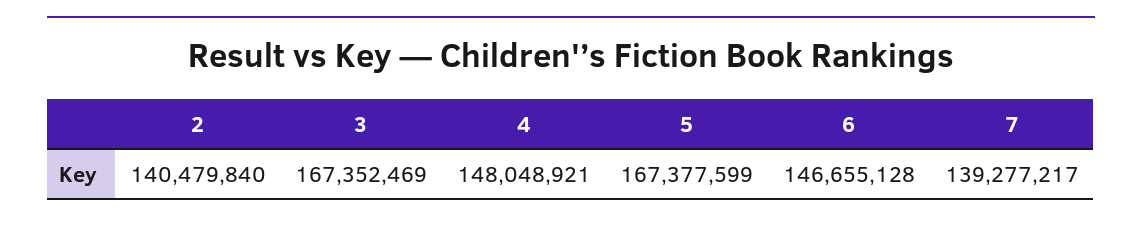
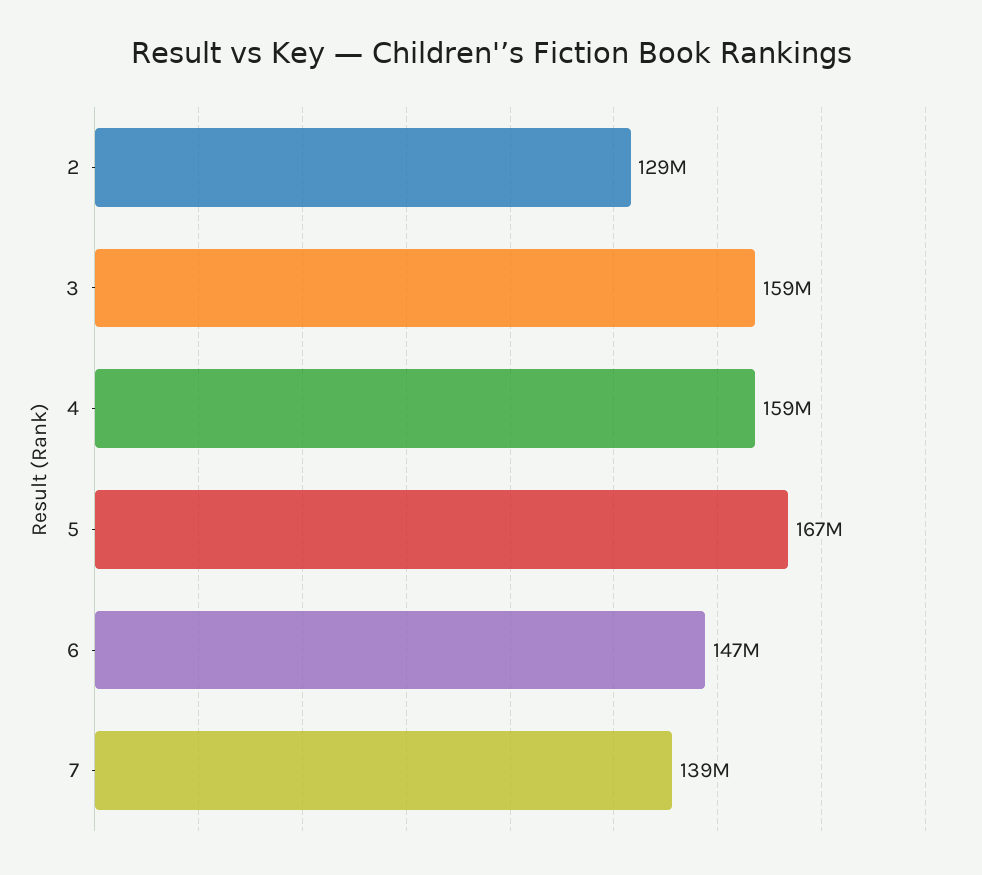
  {
-   "2": 140479840,
+   "2": 129000000,
-   "3": 167352469,
+   "3": 159000000,
-   "4": 148048921,
+   "4": 159000000,
    "5": 167377599,
    "6": 146655128,
    "7": 139277217
  }

